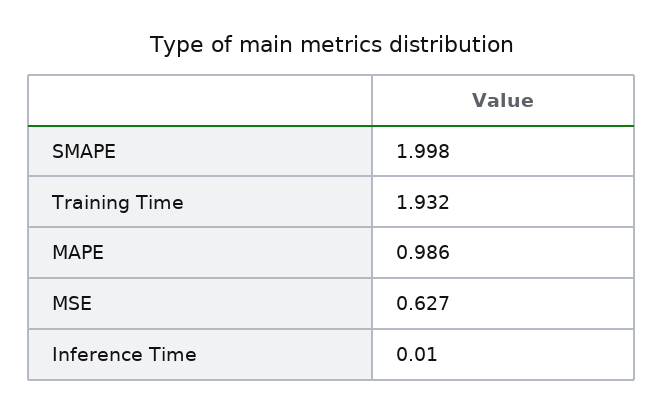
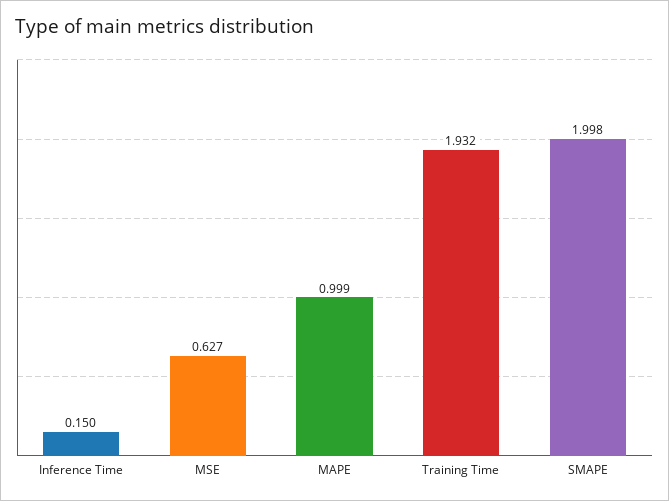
  {
    "SMAPE": 1.998,
    "Training Time": 1.932,
-   "MAPE": 0.986,
+   "MAPE": 0.999,
    "MSE": 0.627,
-   "Inference Time": 0.01
+   "Inference Time": 0.15
  }

